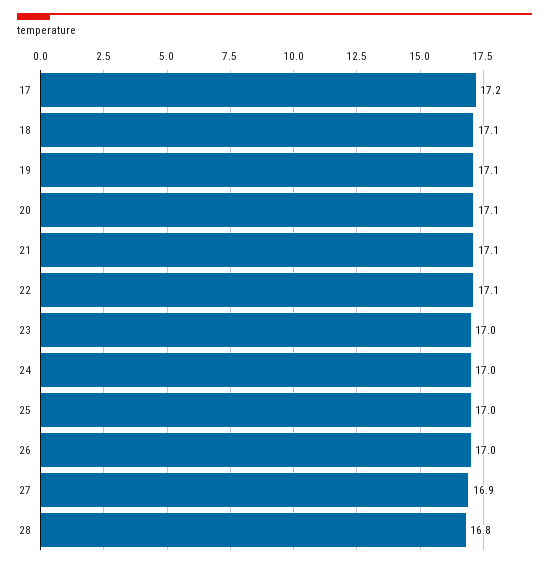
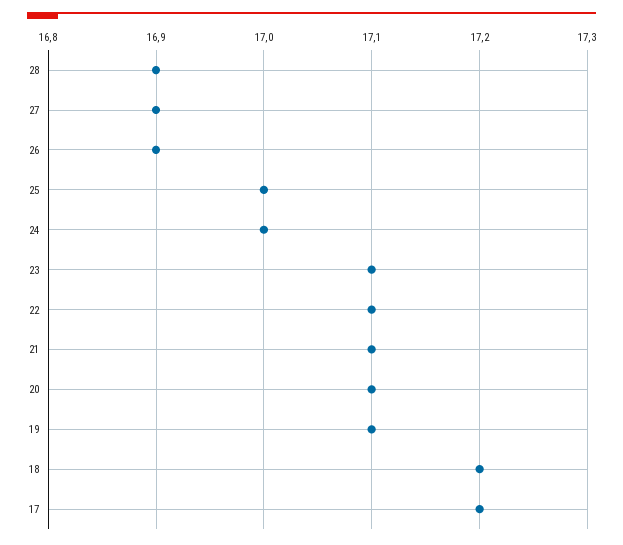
  {
    "17": 17.2,
-   "18": 17.1,
+   "18": 17.2,
    "19": 17.1,
    "20": 17.1,
    "21": 17.1,
    "22": 17.1,
-   "23": 17,
+   "23": 17.1,
    "24": 17,
    "25": 17,
-   "26": 17,
+   "26": 16.9,
    "27": 16.9,
-   "28": 16.8
+   "28": 16.9
  }

